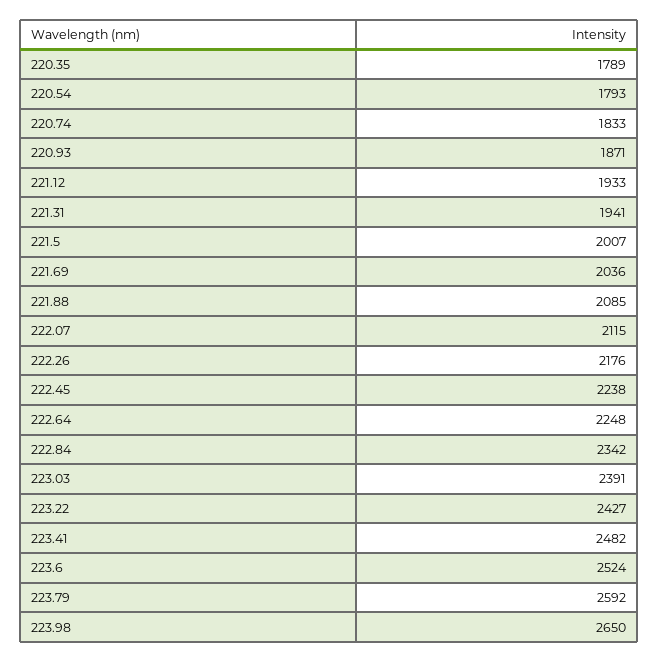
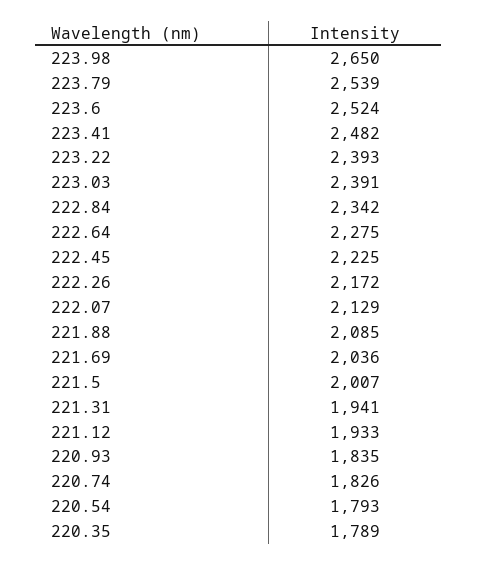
  {
    "220.35": 1789,
    "220.54": 1793,
-   "220.74": 1833,
+   "220.74": 1826,
-   "220.93": 1871,
+   "220.93": 1835,
    "221.12": 1933,
    "221.31": 1941,
    "221.5": 2007,
    "221.69": 2036,
    "221.88": 2085,
-   "222.07": 2115,
+   "222.07": 2129,
-   "222.26": 2176,
+   "222.26": 2172,
-   "222.45": 2238,
+   "222.45": 2225,
-   "222.64": 2248,
+   "222.64": 2275,
    "222.84": 2342,
    "223.03": 2391,
-   "223.22": 2427,
+   "223.22": 2393,
    "223.41": 2482,
    "223.6": 2524,
-   "223.79": 2592,
+   "223.79": 2539,
    "223.98": 2650
  }

